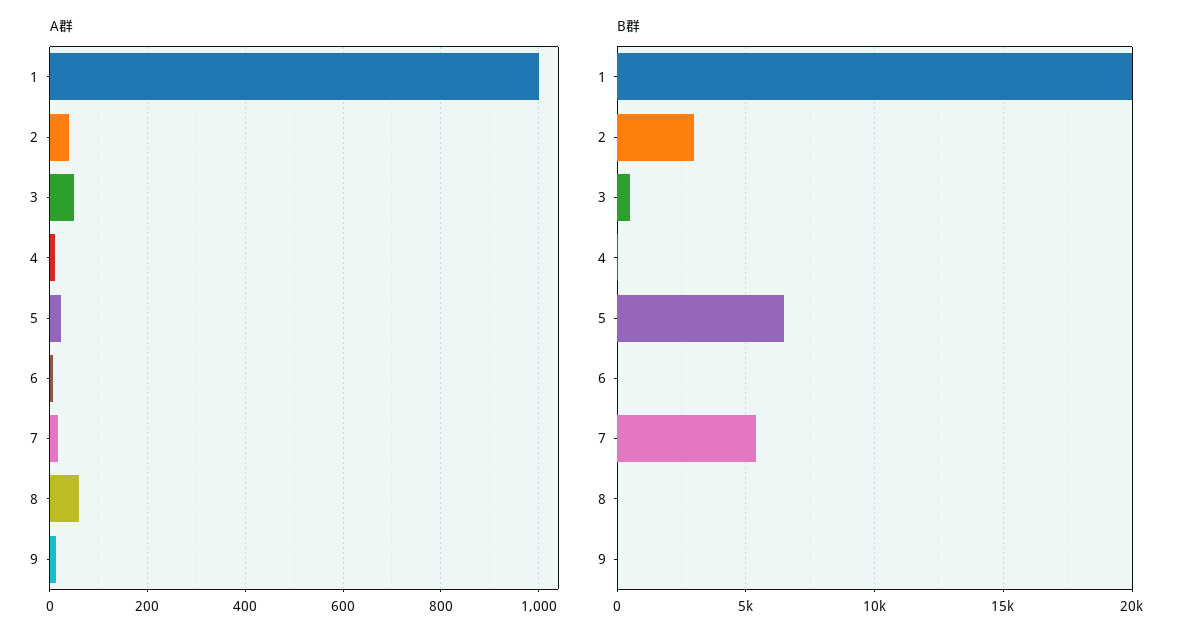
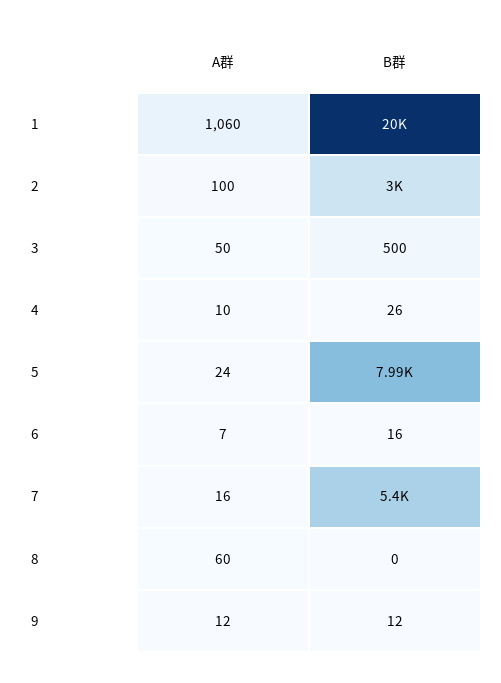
  {
    "A群": {
-     "1": 1000,
+     "1": 1060,
-     "2": 40,
+     "2": 100,
      "3": 50,
      "4": 10,
      "5": 24,
      "6": 7,
      "7": 16,
      "8": 60,
      "9": 12
    },
    "B群": {
      "1": 20000,
      "2": 3000,
      "3": 500,
      "4": 26,
-     "5": 6500,
+     "5": 7990,
      "6": 16,
      "7": 5400,
      "8": 0,
      "9": 12
    }
  }

